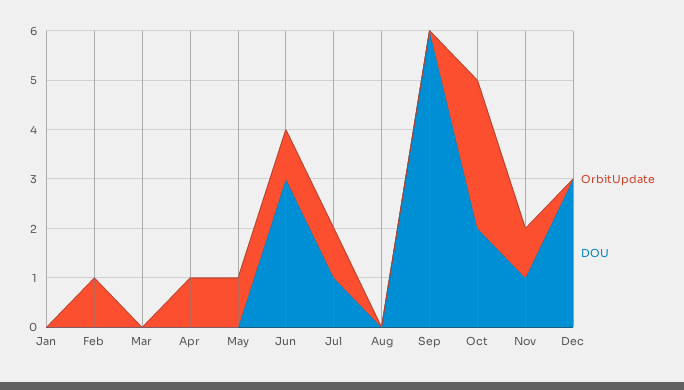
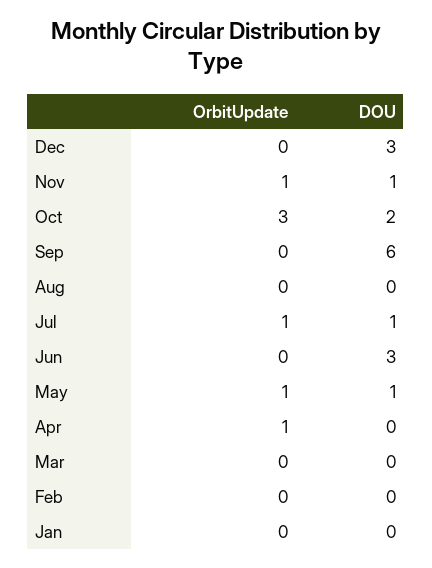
  {
    "OrbitUpdate": {
      "Jan": 0,
-     "Feb": 1,
+     "Feb": 0,
      "Mar": 0,
      "Apr": 1,
      "May": 1,
-     "Jun": 1,
+     "Jun": 0,
      "Jul": 1,
      "Aug": 0,
      "Sep": 0,
      "Oct": 3,
      "Nov": 1,
      "Dec": 0
    },
    "DOU": {
      "Jan": 0,
      "Feb": 0,
      "Mar": 0,
      "Apr": 0,
-     "May": 0,
+     "May": 1,
      "Jun": 3,
      "Jul": 1,
      "Aug": 0,
      "Sep": 6,
      "Oct": 2,
      "Nov": 1,
      "Dec": 3
    }
  }

